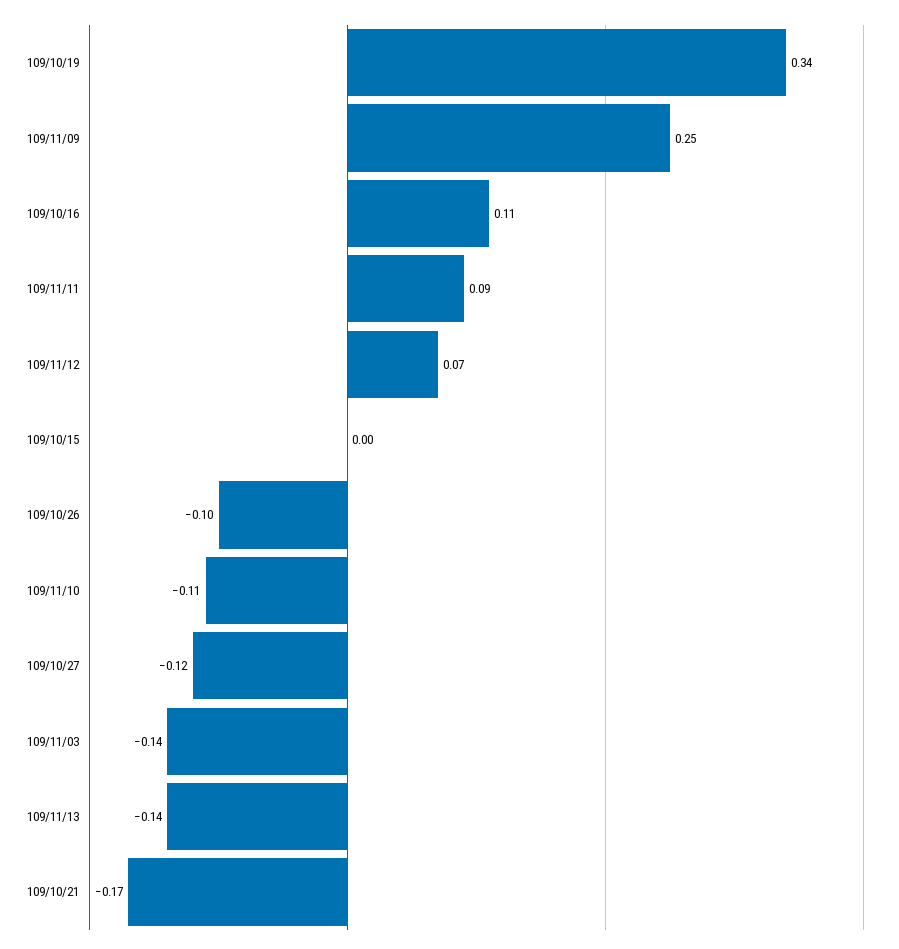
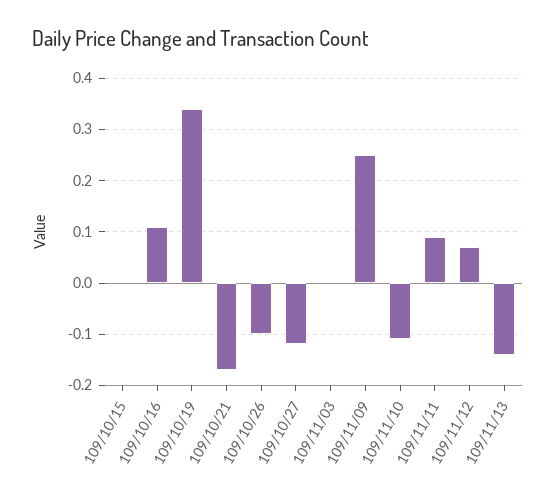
  {
    "109/10/19": 0.34,
    "109/11/09": 0.25,
    "109/10/16": 0.11,
    "109/11/11": 0.09,
    "109/11/12": 0.07,
    "109/10/15": 0,
    "109/10/26": -0.1,
    "109/11/10": -0.11,
    "109/10/27": -0.12,
-   "109/11/03": -0.14,
+   "109/11/03": 0,
    "109/11/13": -0.14,
    "109/10/21": -0.17
  }

